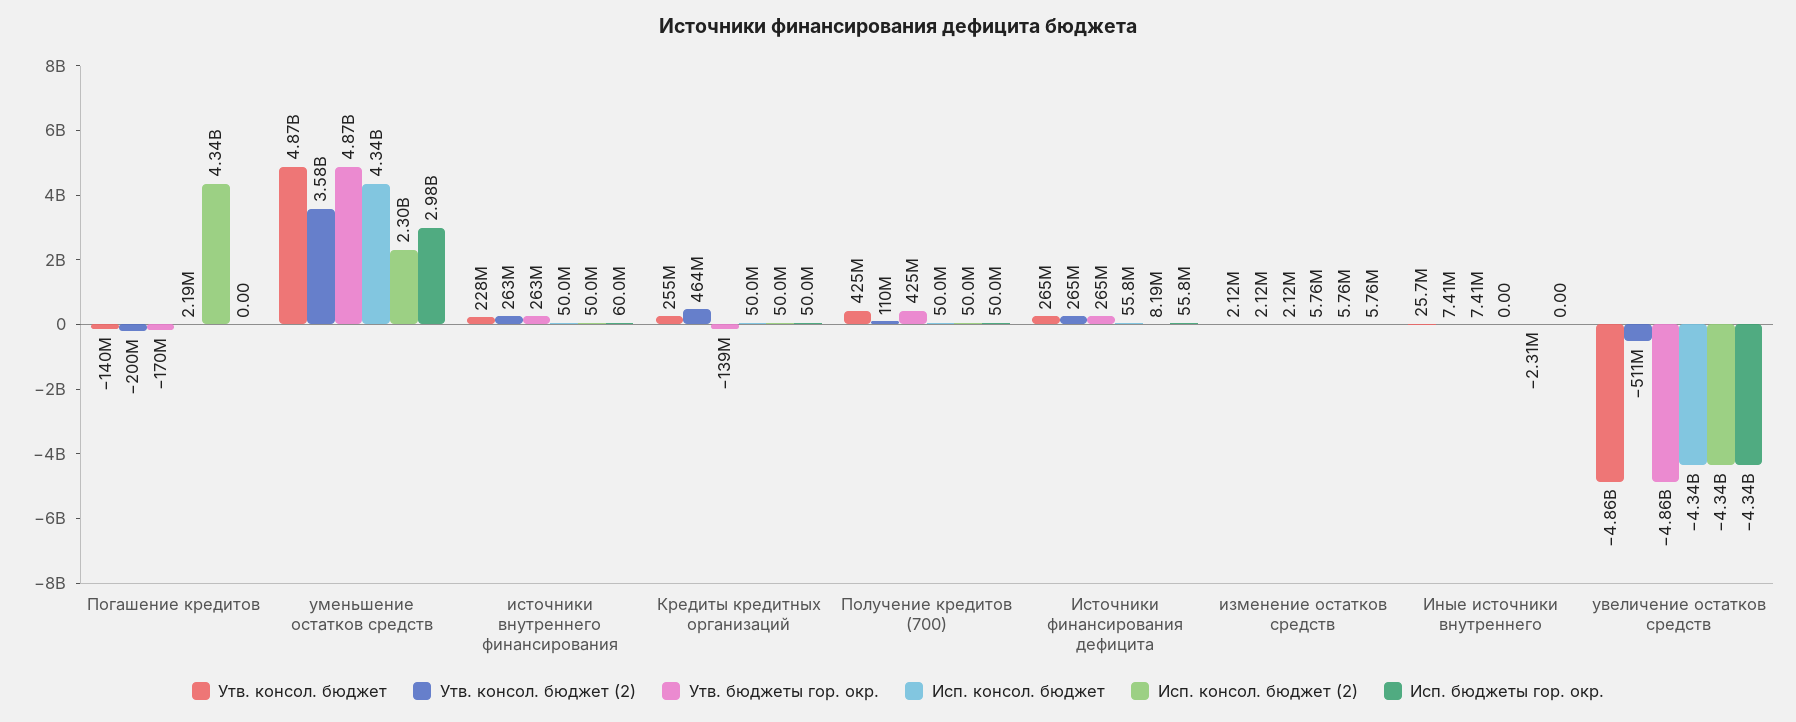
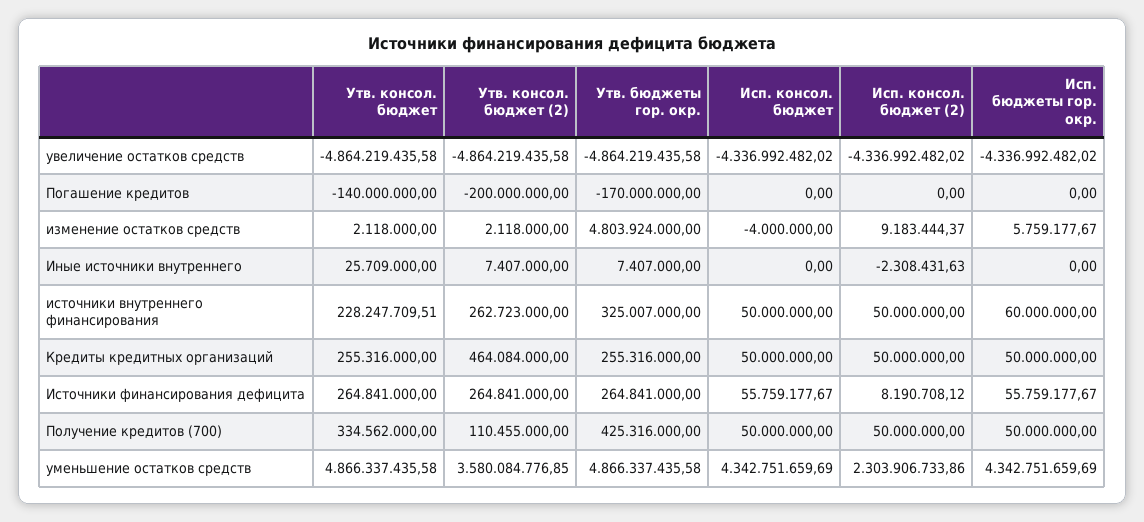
  {
    "Утв. консол. бюджет": {
      "Погашение кредитов": -140000000,
      "уменьшение остатков средств": 4866337435.58,
      "источники внутреннего финансирования": 228247709.51,
      "Кредиты кредитных организаций": 255316000,
-     "Получение кредитов (700)": 425000000,
+     "Получение кредитов (700)": 334562000,
      "Источники финансирования дефицита": 264841000,
      "изменение остатков средств": 2118000,
      "Иные источники внутреннего": 25709000,
      "увеличение остатков средств": -4864219435.58
    },
    "Утв. консол. бюджет (2)": {
      "Погашение кредитов": -200000000,
      "уменьшение остатков средств": 3580084776.85,
      "источники внутреннего финансирования": 262723000,
      "Кредиты кредитных организаций": 464084000,
      "Получение кредитов (700)": 110455000,
      "Источники финансирования дефицита": 264841000,
      "изменение остатков средств": 2118000,
      "Иные источники внутреннего": 7407000,
-     "увеличение остатков средств": -511000000
+     "увеличение остатков средств": -4864219435.58
    },
    "Утв. бюджеты гор. окр.": {
      "Погашение кредитов": -170000000,
      "уменьшение остатков средств": 4866337435.58,
-     "источники внутреннего финансирования": 263000000,
+     "источники внутреннего финансирования": 325007000,
-     "Кредиты кредитных организаций": -139000000,
+     "Кредиты кредитных организаций": 255316000,
      "Получение кредитов (700)": 425316000,
      "Источники финансирования дефицита": 264841000,
-     "изменение остатков средств": 2120000,
+     "изменение остатков средств": 4803924000,
      "Иные источники внутреннего": 7407000,
      "увеличение остатков средств": -4864219435.58
    },
    "Исп. консол. бюджет": {
-     "Погашение кредитов": 2190000,
+     "Погашение кредитов": 0,
      "уменьшение остатков средств": 4342751659.69,
      "источники внутреннего финансирования": 50000000,
      "Кредиты кредитных организаций": 50000000,
      "Получение кредитов (700)": 50000000,
      "Источники финансирования дефицита": 55759177.67,
-     "изменение остатков средств": 5760000,
+     "изменение остатков средств": -4000000,
      "Иные источники внутреннего": 0,
      "увеличение остатков средств": -4336992482.02
    },
    "Исп. консол. бюджет (2)": {
-     "Погашение кредитов": 4340000000,
+     "Погашение кредитов": 0,
      "уменьшение остатков средств": 2303906733.86,
      "источники внутреннего финансирования": 50000000,
      "Кредиты кредитных организаций": 50000000,
      "Получение кредитов (700)": 50000000,
      "Источники финансирования дефицита": 8190708.12,
-     "изменение остатков средств": 5760000,
+     "изменение остатков средств": 9183444.37,
      "Иные источники внутреннего": -2308431.63,
      "увеличение остатков средств": -4336992482.02
    },
    "Исп. бюджеты гор. окр.": {
      "Погашение кредитов": 0,
-     "уменьшение остатков средств": 2980000000,
+     "уменьшение остатков средств": 4342751659.69,
      "источники внутреннего финансирования": 60000000,
      "Кредиты кредитных организаций": 50000000,
      "Получение кредитов (700)": 50000000,
      "Источники финансирования дефицита": 55759177.67,
      "изменение остатков средств": 5759177.67,
      "Иные источники внутреннего": 0,
      "увеличение остатков средств": -4336992482.02
    }
  }

